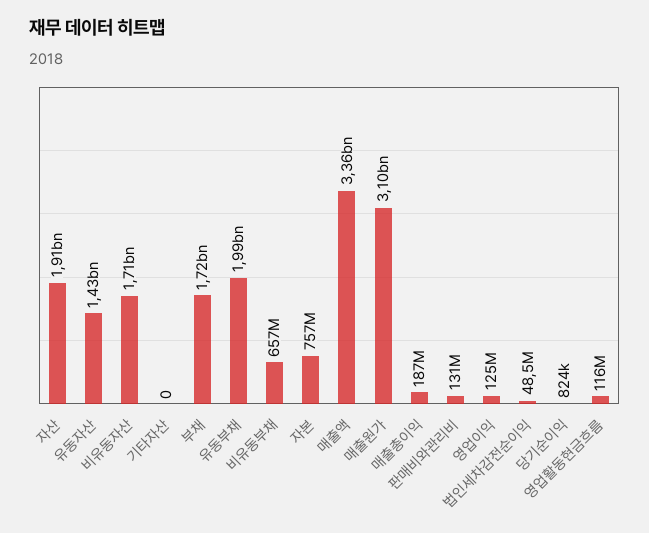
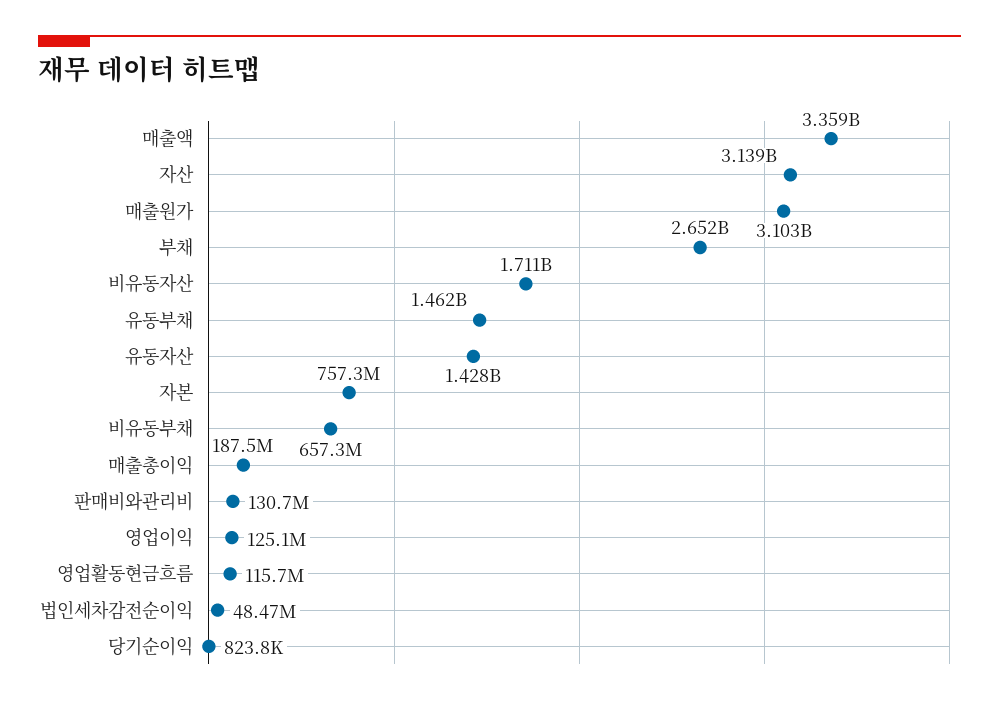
  {
-   "자산": 1910000000,
+   "자산": 3139000000,
    "유동자산": 1428000000,
    "비유동자산": 1711000000,
-   "기타자산": 0,
-   "부채": 1720000000,
+   "부채": 2652000000,
-   "유동부채": 1990000000,
+   "유동부채": 1462000000,
    "비유동부채": 657300000,
    "자본": 757300000,
    "매출액": 3359000000,
    "매출원가": 3103000000,
    "매출총이익": 187500000,
    "판매비와관리비": 130700000,
    "영업이익": 125100000,
    "법인세차감전순이익": 48470000,
    "당기순이익": 823800,
    "영업활동현금흐름": 115700000
  }

